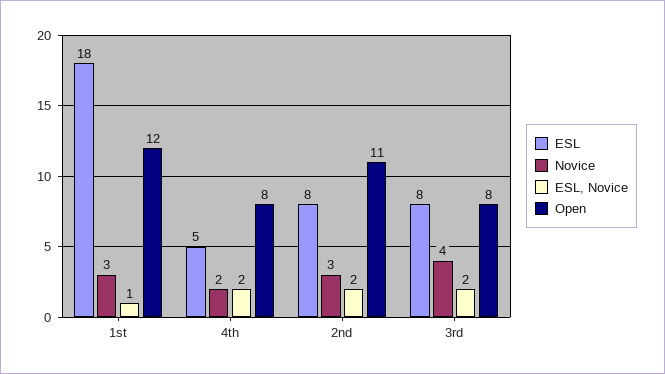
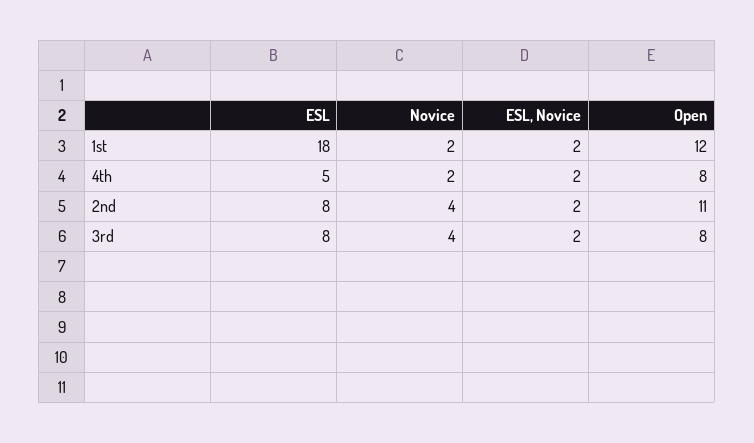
  {
    "ESL": {
      "1st": 18,
      "4th": 5,
      "2nd": 8,
      "3rd": 8
    },
    "Novice": {
-     "1st": 3,
+     "1st": 2,
      "4th": 2,
-     "2nd": 3,
+     "2nd": 4,
      "3rd": 4
    },
    "ESL, Novice": {
-     "1st": 1,
+     "1st": 2,
      "4th": 2,
      "2nd": 2,
      "3rd": 2
    },
    "Open": {
      "1st": 12,
      "4th": 8,
      "2nd": 11,
      "3rd": 8
    }
  }

